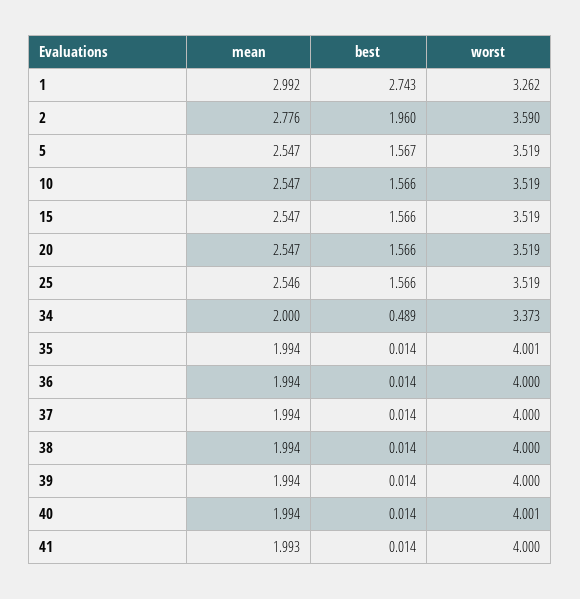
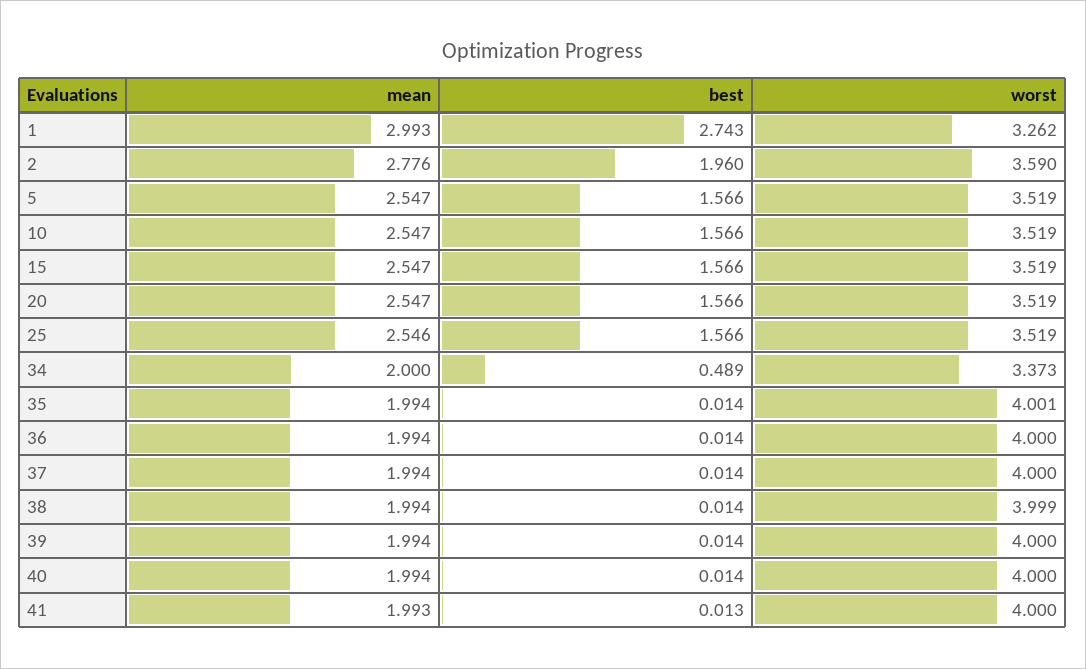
  {
    "mean": {
-     "1": 2.992,
+     "1": 2.993,
      "2": 2.776,
      "5": 2.547,
      "10": 2.547,
      "15": 2.547,
      "20": 2.547,
      "25": 2.546,
      "34": 2,
      "35": 1.994,
      "36": 1.994,
      "37": 1.994,
      "38": 1.994,
      "39": 1.994,
      "40": 1.994,
      "41": 1.993
    },
    "best": {
      "1": 2.743,
      "2": 1.96,
-     "5": 1.567,
+     "5": 1.566,
      "10": 1.566,
      "15": 1.566,
      "20": 1.566,
      "25": 1.566,
      "34": 0.489,
      "35": 0.014,
      "36": 0.014,
      "37": 0.014,
      "38": 0.014,
      "39": 0.014,
      "40": 0.014,
-     "41": 0.014
+     "41": 0.013
    },
    "worst": {
      "1": 3.262,
      "2": 3.59,
      "5": 3.519,
      "10": 3.519,
      "15": 3.519,
      "20": 3.519,
      "25": 3.519,
      "34": 3.373,
      "35": 4.001,
      "36": 4,
      "37": 4,
-     "38": 4,
+     "38": 3.999,
      "39": 4,
-     "40": 4.001,
+     "40": 4,
      "41": 4
    }
  }

